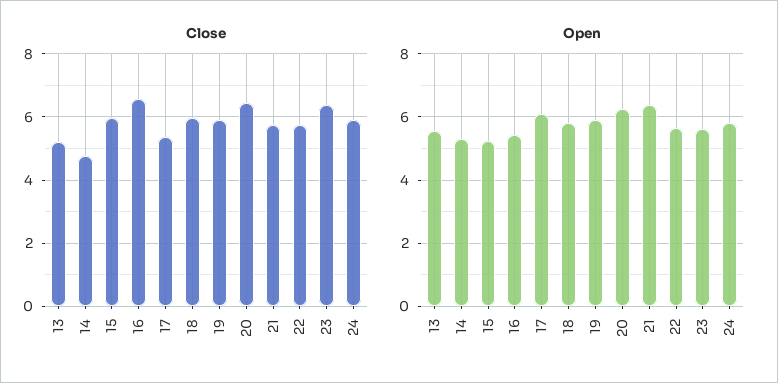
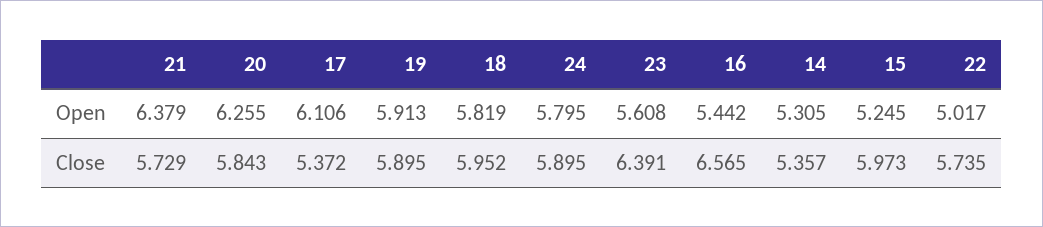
  {
    "Close": {
-     "13": 5.2,
-     "14": 4.8,
+     "14": 5.357,
      "15": 5.973,
      "16": 6.565,
      "17": 5.372,
      "18": 5.952,
      "19": 5.895,
-     "20": 6.4,
+     "20": 5.843,
      "21": 5.729,
      "22": 5.735,
      "23": 6.391,
      "24": 5.895
    },
    "Open": {
-     "13": 5.6,
      "14": 5.305,
      "15": 5.245,
      "16": 5.442,
      "17": 6.106,
      "18": 5.819,
      "19": 5.913,
      "20": 6.255,
      "21": 6.379,
-     "22": 5.6,
+     "22": 5.017,
      "23": 5.608,
      "24": 5.795
    }
  }

